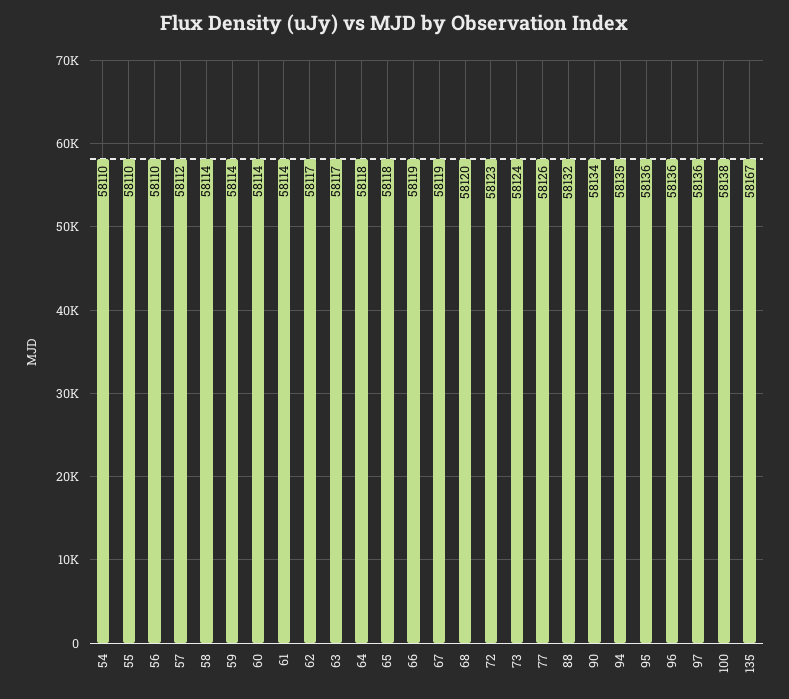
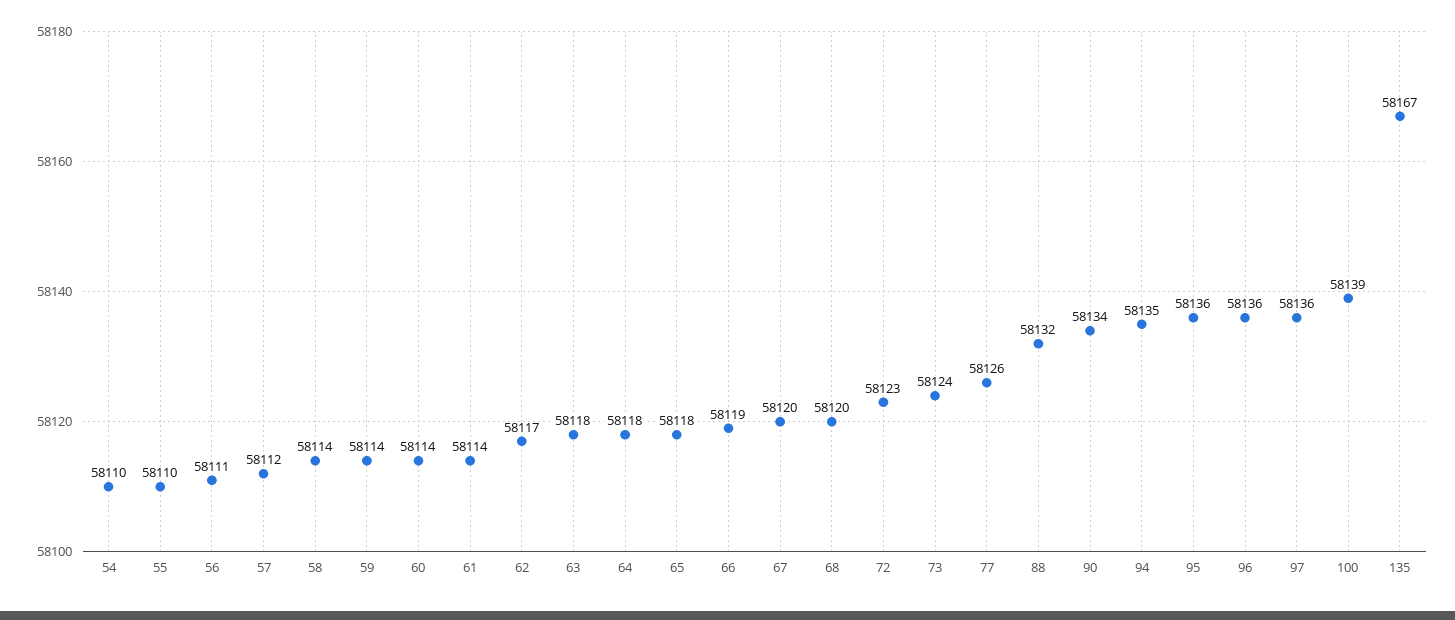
  {
    "54": 58110,
    "55": 58110,
-   "56": 58110,
+   "56": 58111,
    "57": 58112,
    "58": 58114,
    "59": 58114,
    "60": 58114,
    "61": 58114,
    "62": 58117,
-   "63": 58117,
+   "63": 58118,
    "64": 58118,
    "65": 58118,
    "66": 58119,
-   "67": 58119,
+   "67": 58120,
    "68": 58120,
    "72": 58123,
    "73": 58124,
    "77": 58126,
    "88": 58132,
    "90": 58134,
    "94": 58135,
    "95": 58136,
    "96": 58136,
    "97": 58136,
-   "100": 58138,
+   "100": 58139,
    "135": 58167
  }

